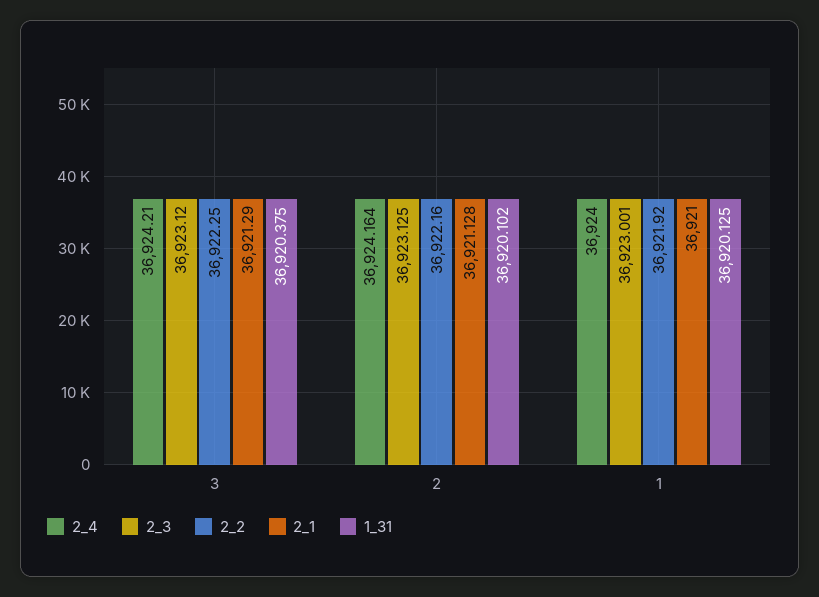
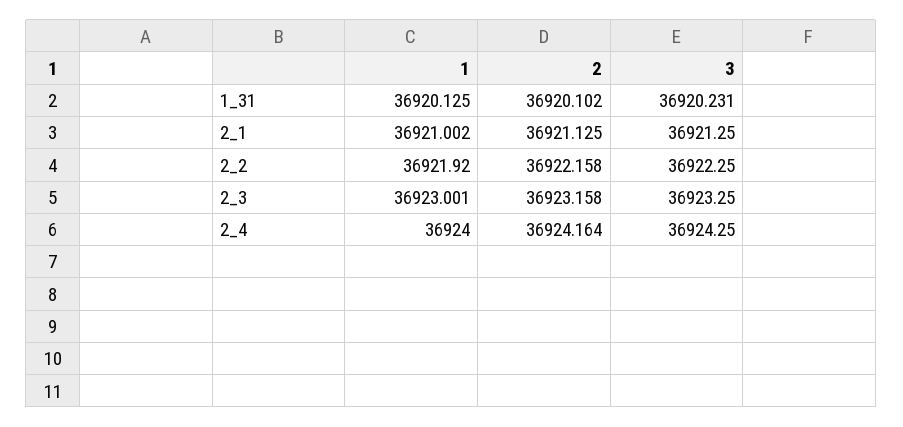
  {
    "2_4": {
-     "3": 36924.21,
+     "3": 36924.25,
      "2": 36924.164,
      "1": 36924
    },
    "2_3": {
-     "3": 36923.12,
+     "3": 36923.25,
-     "2": 36923.125,
+     "2": 36923.158,
      "1": 36923.001
    },
    "2_2": {
      "3": 36922.25,
      "2": 36922.158,
      "1": 36921.92
    },
    "2_1": {
-     "3": 36921.29,
+     "3": 36921.25,
-     "2": 36921.128,
+     "2": 36921.125,
-     "1": 36921
+     "1": 36921.002
    },
    "1_31": {
-     "3": 36920.375,
+     "3": 36920.231,
      "2": 36920.102,
      "1": 36920.125
    }
  }

